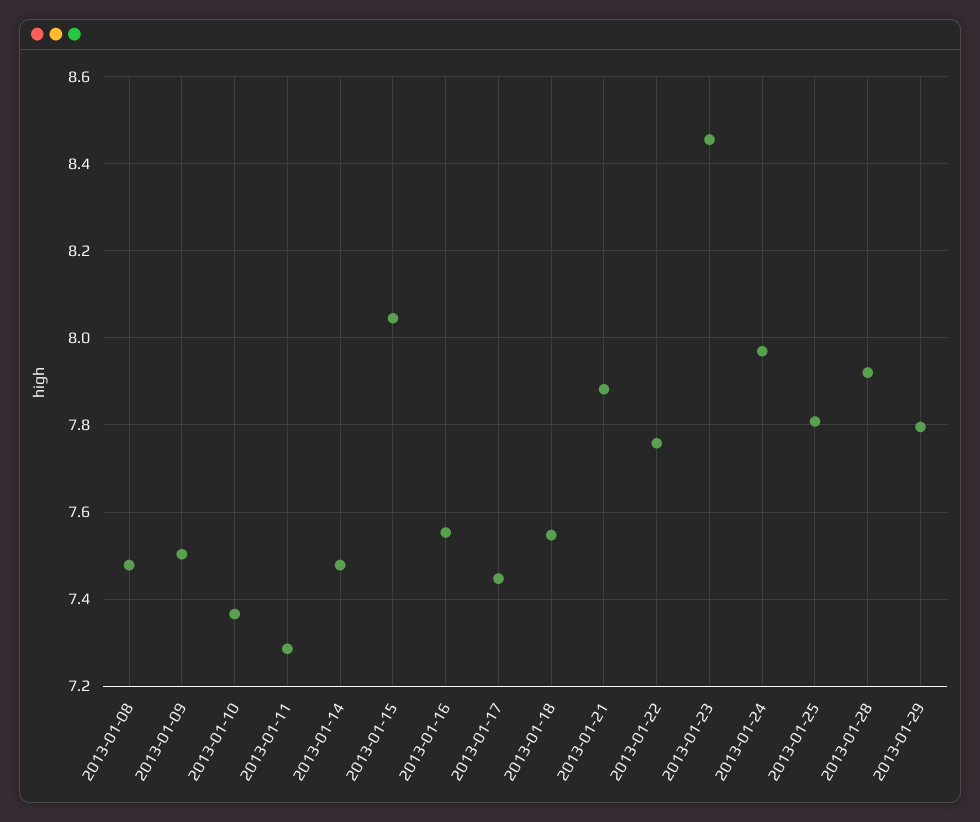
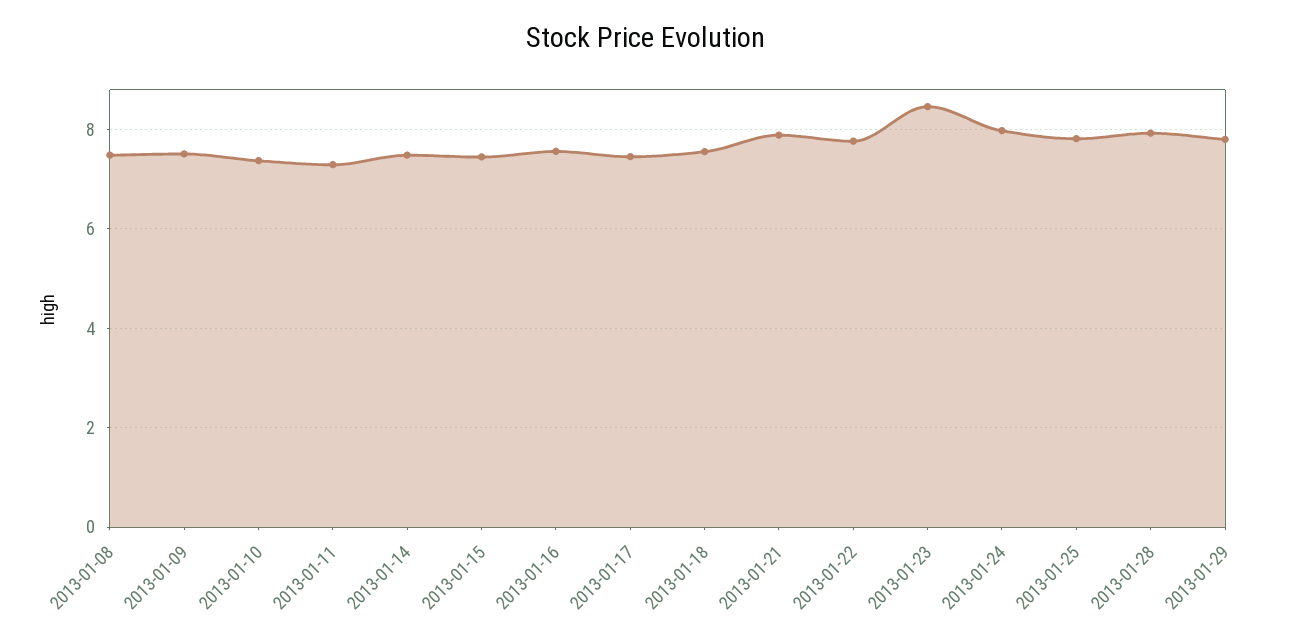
  {
    "2013-01-08": 7.48,
    "2013-01-09": 7.5,
    "2013-01-10": 7.36,
    "2013-01-11": 7.28,
    "2013-01-14": 7.48,
-   "2013-01-15": 8.04,
+   "2013-01-15": 7.4,
    "2013-01-16": 7.56,
    "2013-01-17": 7.44,
    "2013-01-18": 7.54,
    "2013-01-21": 7.88,
    "2013-01-22": 7.76,
    "2013-01-23": 8.46,
    "2013-01-24": 7.96,
    "2013-01-25": 7.8,
    "2013-01-28": 7.92,
    "2013-01-29": 7.8
  }

